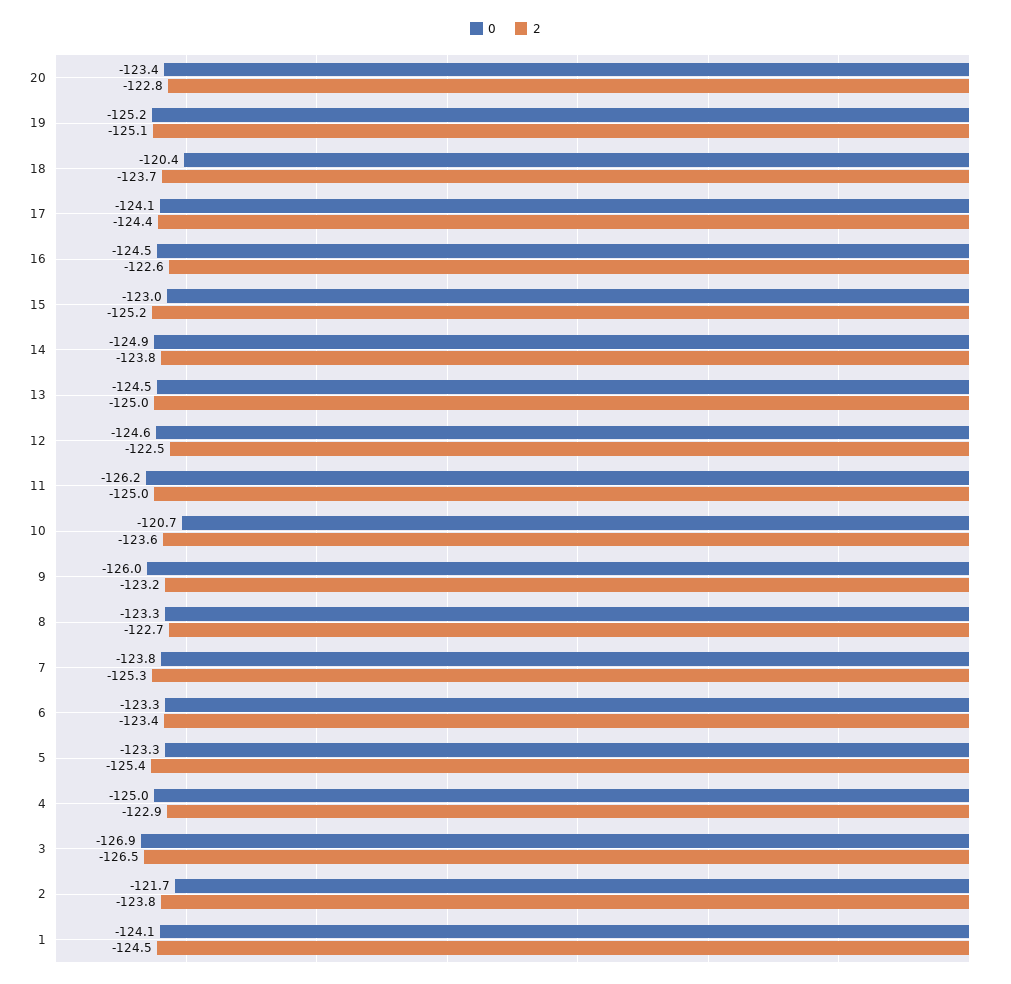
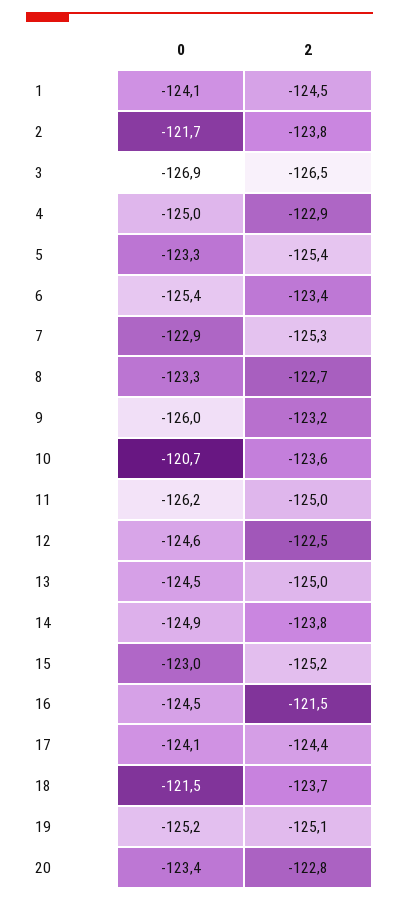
  {
    "0": {
      "20": -123.4,
      "19": -125.2,
-     "18": -120.4,
+     "18": -121.5,
      "17": -124.1,
      "16": -124.5,
      "15": -123,
      "14": -124.9,
      "13": -124.5,
      "12": -124.6,
      "11": -126.2,
      "10": -120.7,
      "9": -126,
      "8": -123.3,
-     "7": -123.8,
+     "7": -122.9,
-     "6": -123.3,
+     "6": -125.4,
      "5": -123.3,
      "4": -125,
      "3": -126.9,
      "2": -121.7,
      "1": -124.1
    },
    "2": {
      "20": -122.8,
      "19": -125.1,
      "18": -123.7,
      "17": -124.4,
-     "16": -122.6,
+     "16": -121.5,
      "15": -125.2,
      "14": -123.8,
      "13": -125,
      "12": -122.5,
      "11": -125,
      "10": -123.6,
      "9": -123.2,
      "8": -122.7,
      "7": -125.3,
      "6": -123.4,
      "5": -125.4,
      "4": -122.9,
      "3": -126.5,
      "2": -123.8,
      "1": -124.5
    }
  }

